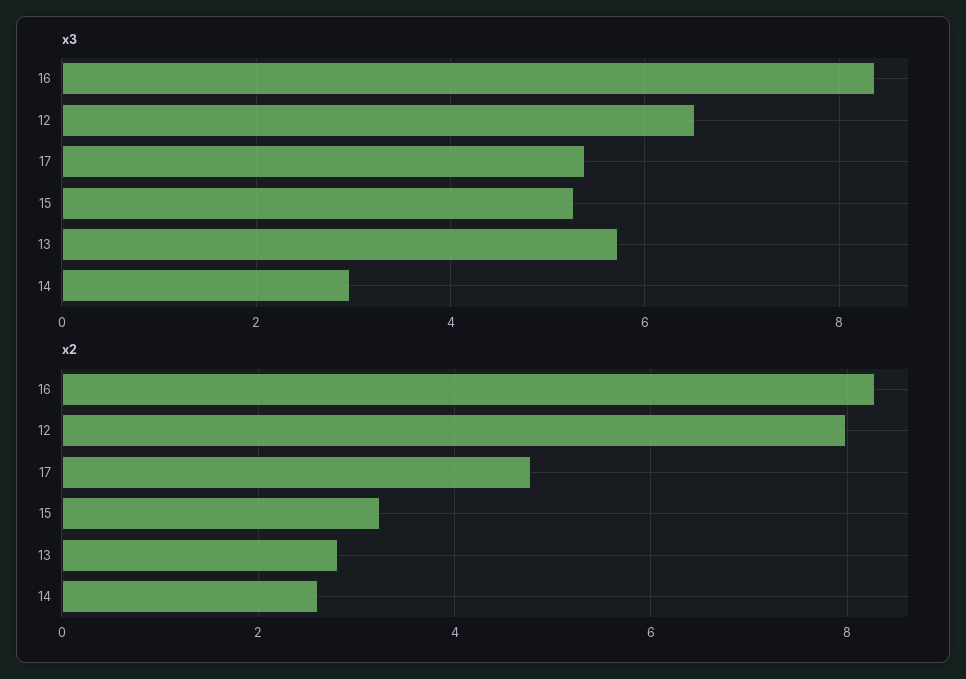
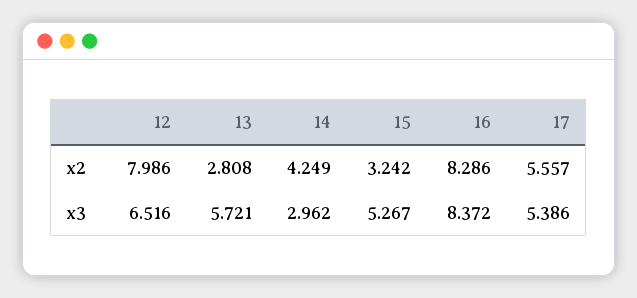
  {
    "x3": {
      "16": 8.372,
      "12": 6.516,
      "17": 5.386,
      "15": 5.267,
      "13": 5.721,
      "14": 2.962
    },
    "x2": {
      "16": 8.286,
      "12": 7.986,
-     "17": 4.8,
+     "17": 5.557,
      "15": 3.242,
      "13": 2.808,
-     "14": 2.6
+     "14": 4.249
    }
  }

